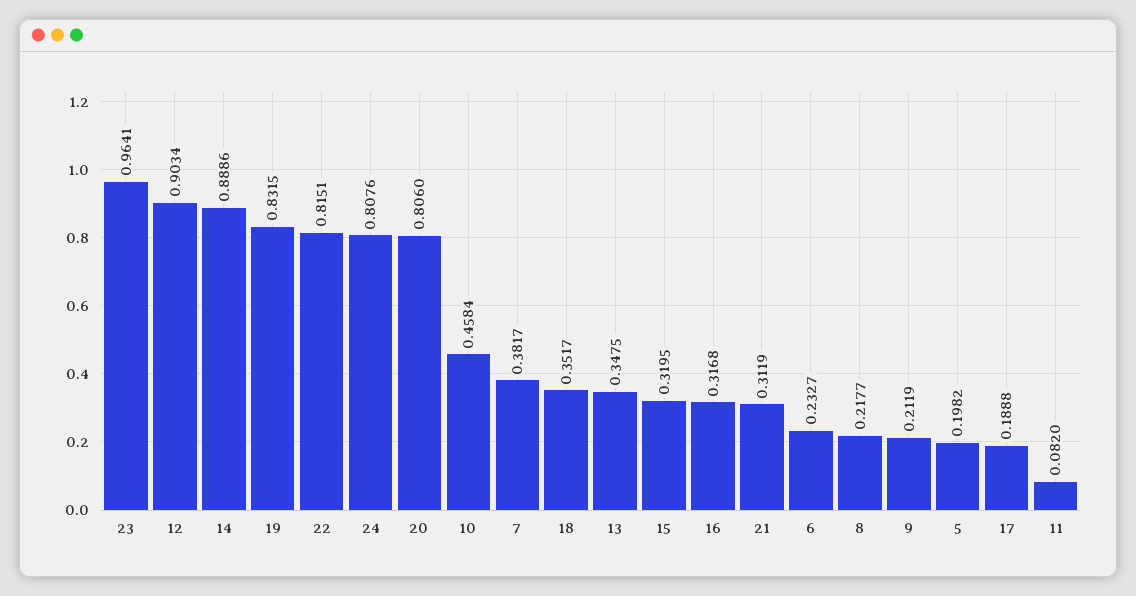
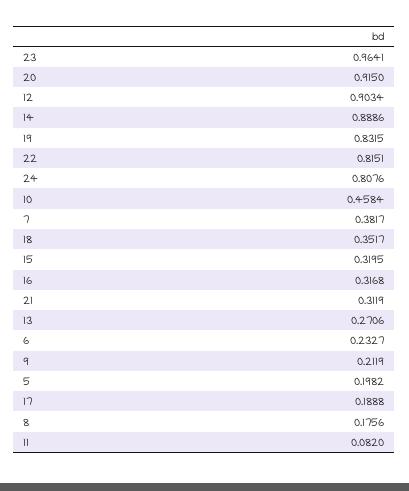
  {
    "23": 0.9641,
    "12": 0.9034,
    "14": 0.8886,
    "19": 0.8315,
    "22": 0.8151,
    "24": 0.8076,
-   "20": 0.806,
+   "20": 0.915,
    "10": 0.4584,
    "7": 0.3817,
    "18": 0.3517,
-   "13": 0.3475,
+   "13": 0.2706,
    "15": 0.3195,
    "16": 0.3168,
    "21": 0.3119,
    "6": 0.2327,
-   "8": 0.2177,
+   "8": 0.1756,
    "9": 0.2119,
    "5": 0.1982,
    "17": 0.1888,
    "11": 0.082
  }

